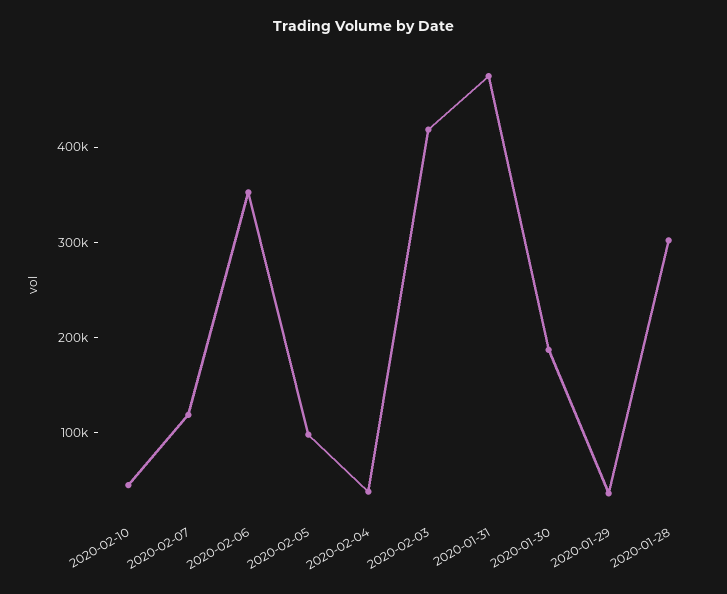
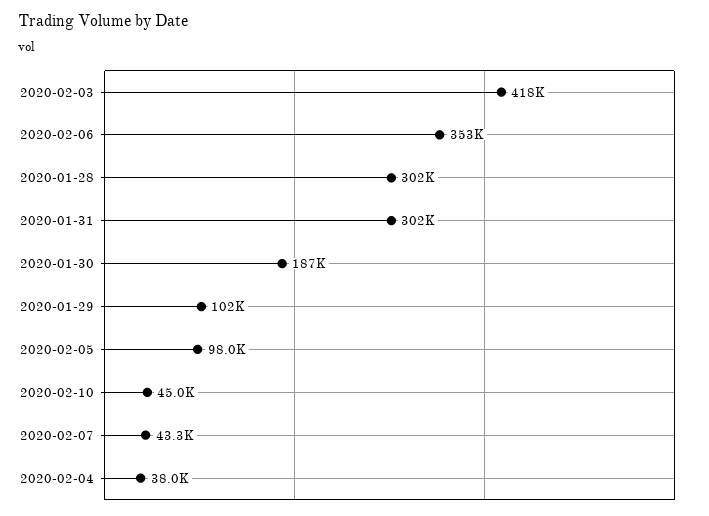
  {
    "2020-02-10": 45000,
-   "2020-02-07": 120000,
+   "2020-02-07": 43300,
    "2020-02-06": 353000,
    "2020-02-05": 98000,
    "2020-02-04": 38000,
    "2020-02-03": 418000,
-   "2020-01-31": 480000,
+   "2020-01-31": 302000,
    "2020-01-30": 187000,
-   "2020-01-29": 40000,
+   "2020-01-29": 102000,
    "2020-01-28": 302000
  }

